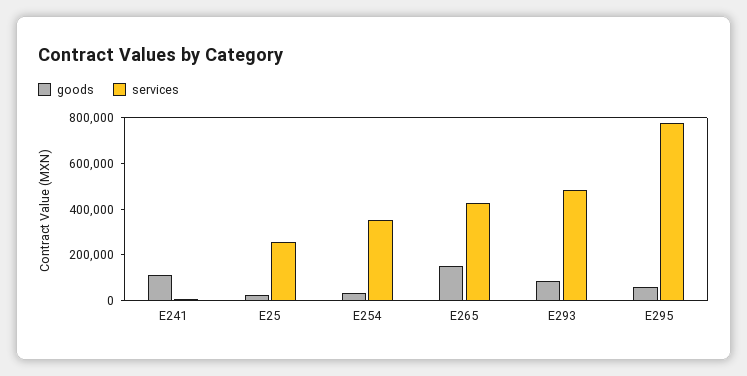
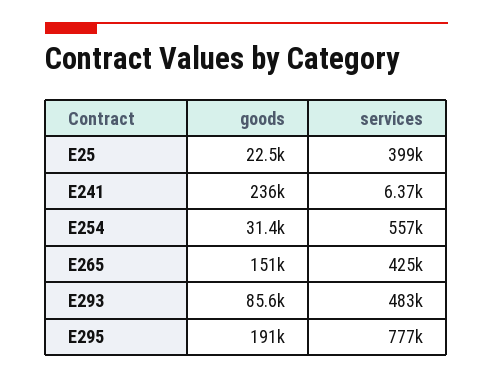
  {
    "goods": {
-     "E241": 100000,
+     "E241": 236000,
      "E25": 22500,
      "E254": 31400,
      "E265": 151000,
      "E293": 85600,
-     "E295": 50000
+     "E295": 191000
    },
    "services": {
      "E241": 6370,
-     "E25": 250000,
+     "E25": 399000,
-     "E254": 350000,
+     "E254": 557000,
      "E265": 425000,
      "E293": 483000,
      "E295": 777000
    }
  }

